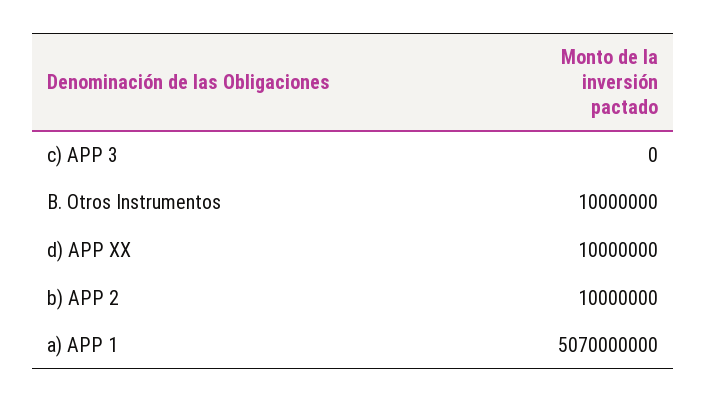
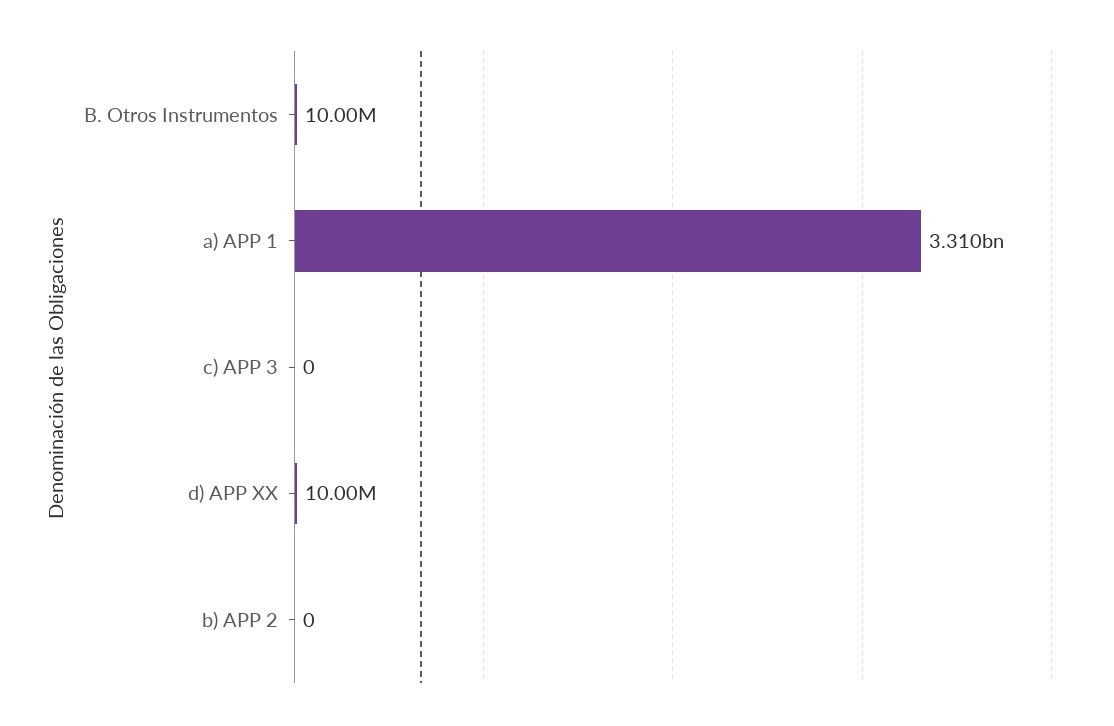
  {
    "c) APP 3": 0,
    "B. Otros Instrumentos": 10000000,
    "d) APP XX": 10000000,
-   "b) APP 2": 10000000,
+   "b) APP 2": 0,
-   "a) APP 1": 5070000000
+   "a) APP 1": 3310000000
  }

